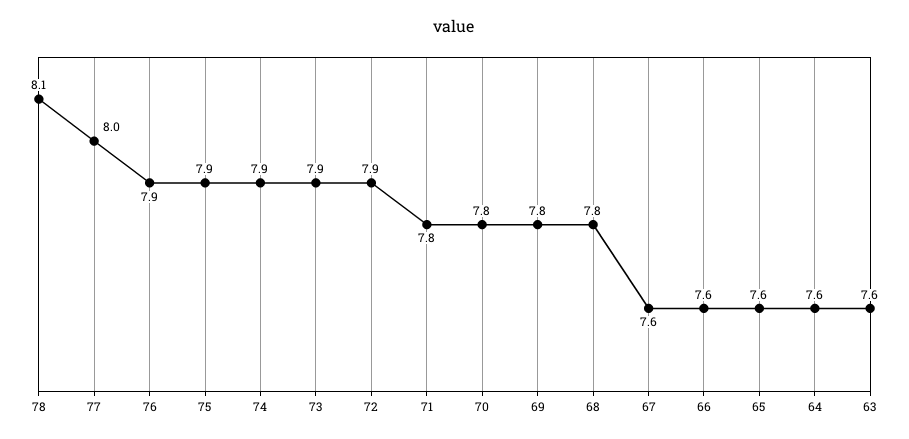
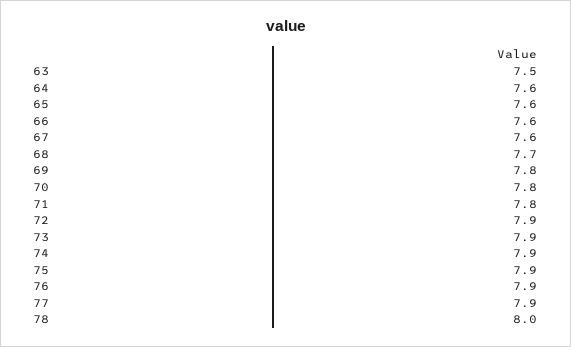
  {
-   "78": 8.1,
+   "78": 8,
-   "77": 8,
+   "77": 7.9,
    "76": 7.9,
    "75": 7.9,
    "74": 7.9,
    "73": 7.9,
    "72": 7.9,
    "71": 7.8,
    "70": 7.8,
    "69": 7.8,
-   "68": 7.8,
+   "68": 7.7,
    "67": 7.6,
    "66": 7.6,
    "65": 7.6,
    "64": 7.6,
-   "63": 7.6
+   "63": 7.5
  }

